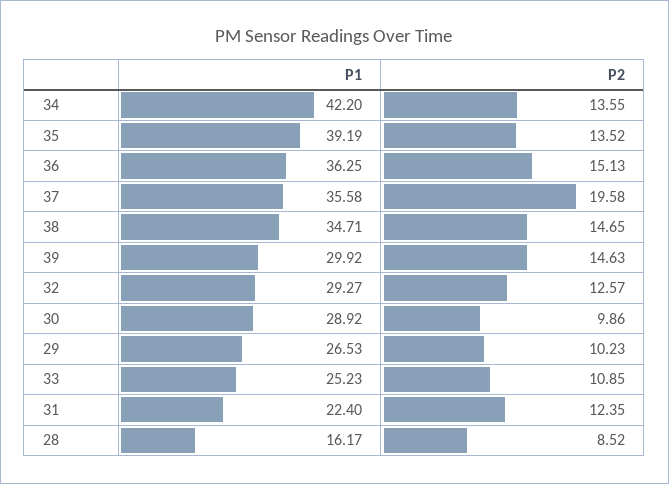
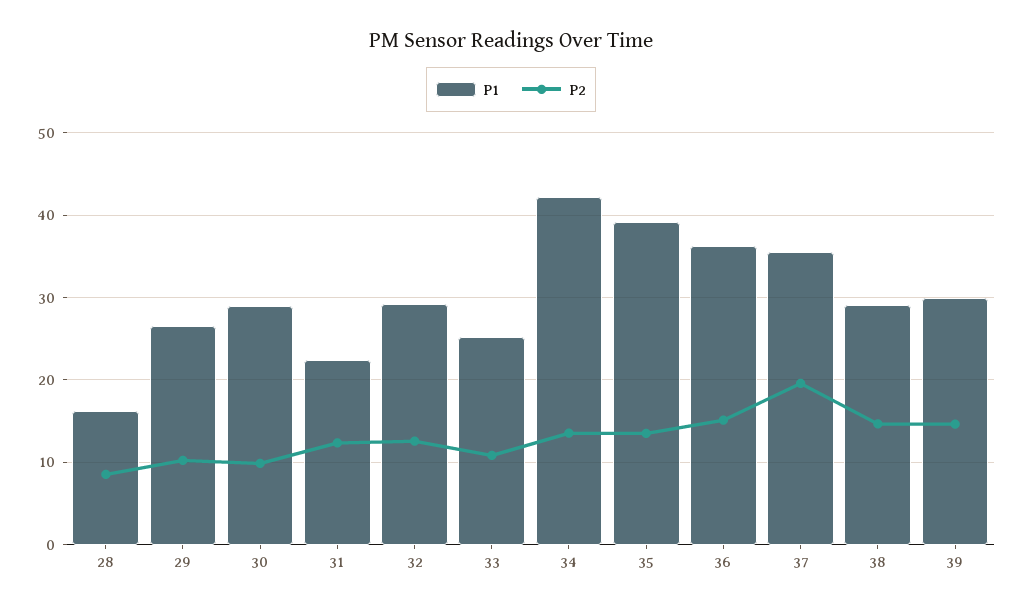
  {
    "P1": {
      "34": 42.2,
      "35": 39.19,
      "36": 36.25,
      "37": 35.58,
-     "38": 34.71,
+     "38": 29,
      "39": 29.92,
      "32": 29.27,
      "30": 28.92,
      "29": 26.53,
      "33": 25.23,
      "31": 22.4,
      "28": 16.17
    },
    "P2": {
      "34": 13.55,
      "35": 13.52,
      "36": 15.13,
      "37": 19.58,
      "38": 14.65,
      "39": 14.63,
      "32": 12.57,
      "30": 9.86,
      "29": 10.23,
      "33": 10.85,
      "31": 12.35,
      "28": 8.52
    }
  }

